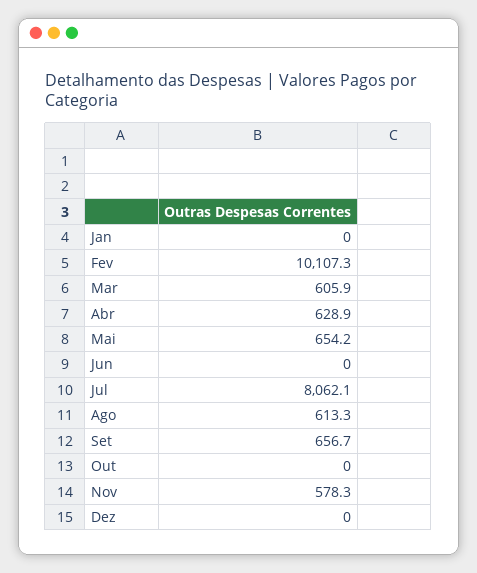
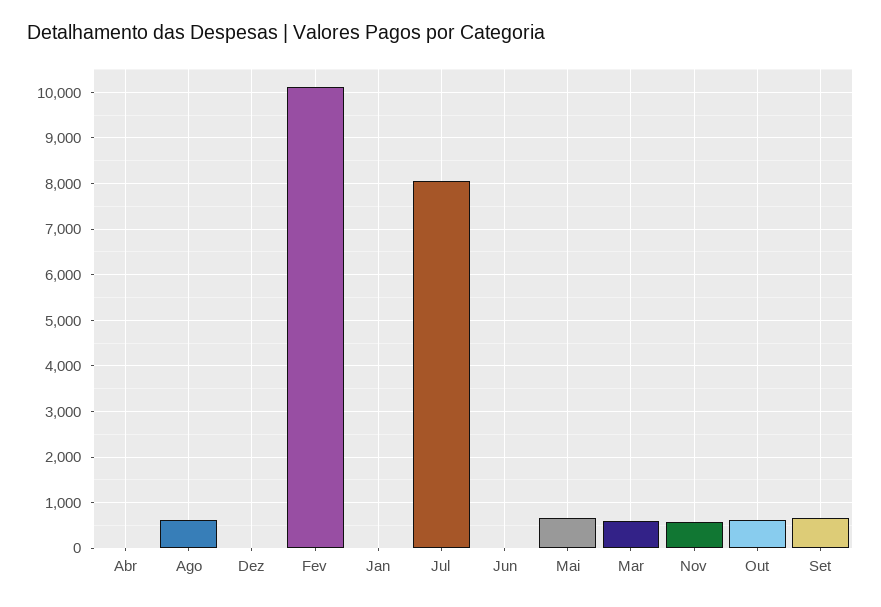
  {
    "Jan": 0,
    "Fev": 10107.3,
    "Mar": 605.9,
-   "Abr": 628.9,
+   "Abr": 0,
    "Mai": 654.2,
    "Jun": 0,
    "Jul": 8062.1,
    "Ago": 613.3,
    "Set": 656.7,
-   "Out": 0,
+   "Out": 600,
    "Nov": 578.3,
    "Dez": 0
  }

